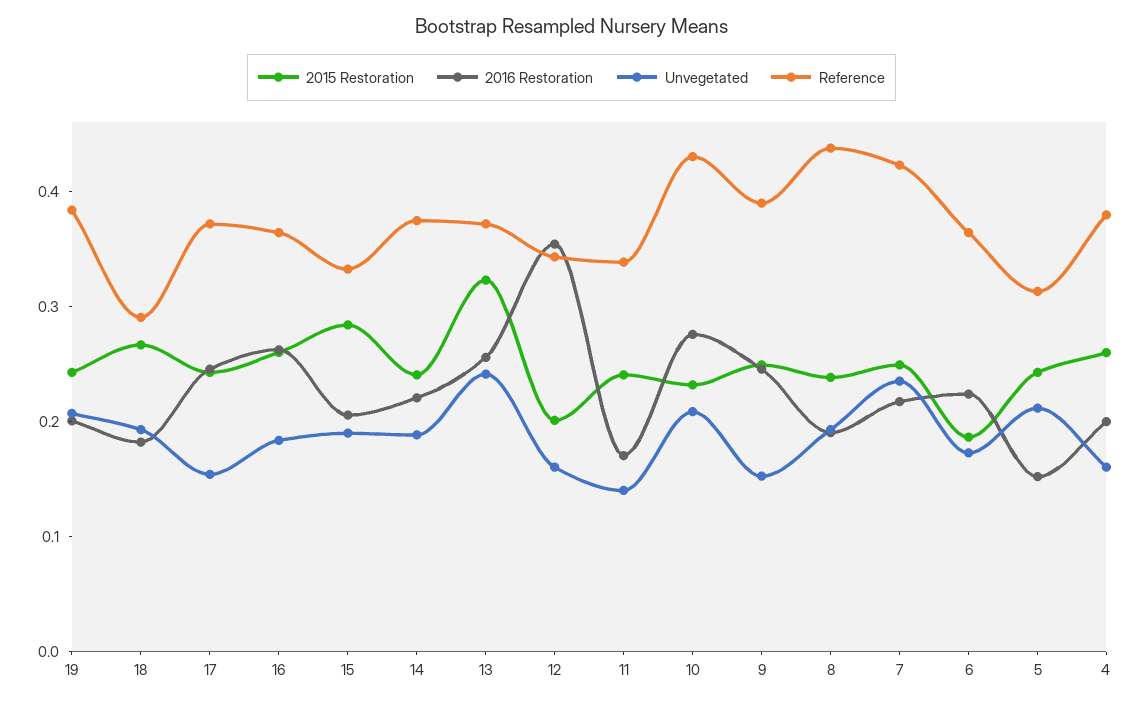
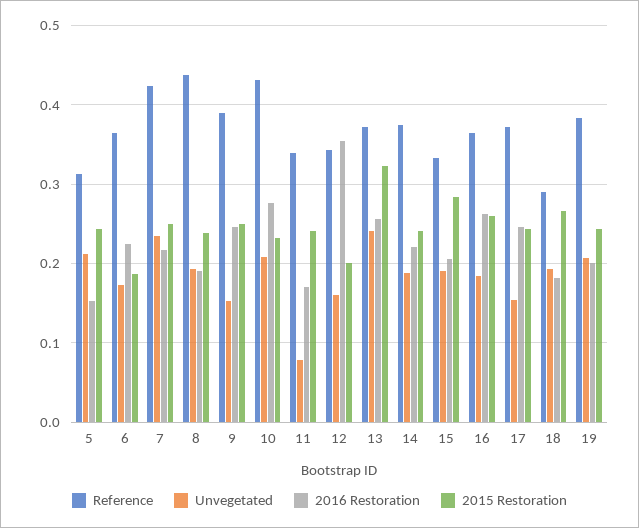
  {
    "2015 Restoration": {
      "19": 0.24,
      "18": 0.27,
      "17": 0.24,
      "16": 0.26,
      "15": 0.28,
      "14": 0.24,
      "13": 0.32,
      "12": 0.2,
      "11": 0.24,
      "10": 0.23,
      "9": 0.25,
      "8": 0.24,
      "7": 0.25,
      "6": 0.19,
-     "5": 0.24,
+     "5": 0.24
-     "4": 0.26
    },
    "2016 Restoration": {
      "19": 0.2,
      "18": 0.18,
      "17": 0.25,
      "16": 0.26,
      "15": 0.21,
      "14": 0.22,
      "13": 0.26,
      "12": 0.35,
      "11": 0.17,
      "10": 0.28,
      "9": 0.25,
      "8": 0.19,
      "7": 0.22,
      "6": 0.22,
-     "5": 0.15,
+     "5": 0.15
-     "4": 0.2
    },
    "Unvegetated": {
      "19": 0.21,
      "18": 0.19,
      "17": 0.15,
      "16": 0.18,
      "15": 0.19,
      "14": 0.19,
      "13": 0.24,
      "12": 0.16,
-     "11": 0.14,
+     "11": 0.08,
      "10": 0.21,
      "9": 0.15,
      "8": 0.19,
      "7": 0.24,
      "6": 0.17,
-     "5": 0.21,
+     "5": 0.21
-     "4": 0.16
    },
    "Reference": {
      "19": 0.38,
      "18": 0.29,
      "17": 0.37,
      "16": 0.36,
      "15": 0.33,
      "14": 0.38,
      "13": 0.37,
      "12": 0.34,
      "11": 0.34,
      "10": 0.43,
      "9": 0.39,
      "8": 0.44,
      "7": 0.42,
      "6": 0.36,
-     "5": 0.31,
+     "5": 0.31
-     "4": 0.38
    }
  }

